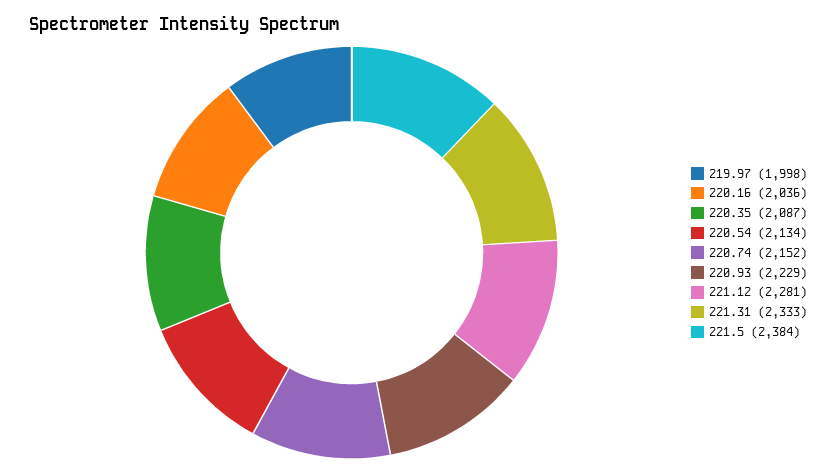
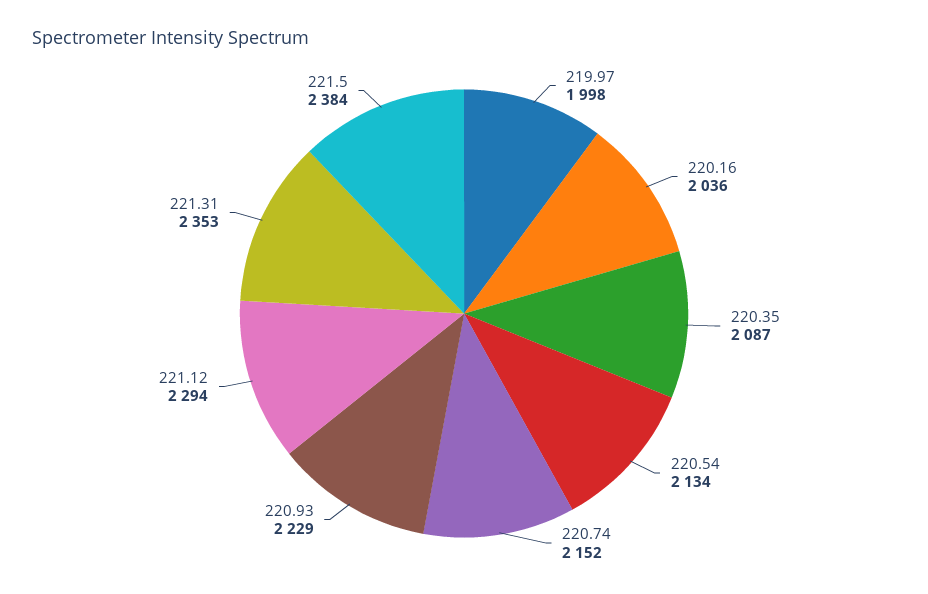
  {
    "219.97": 1998,
    "220.16": 2036,
    "220.35": 2087,
    "220.54": 2134,
    "220.74": 2152,
    "220.93": 2229,
-   "221.12": 2281,
+   "221.12": 2294,
-   "221.31": 2333,
+   "221.31": 2353,
    "221.5": 2384
  }

